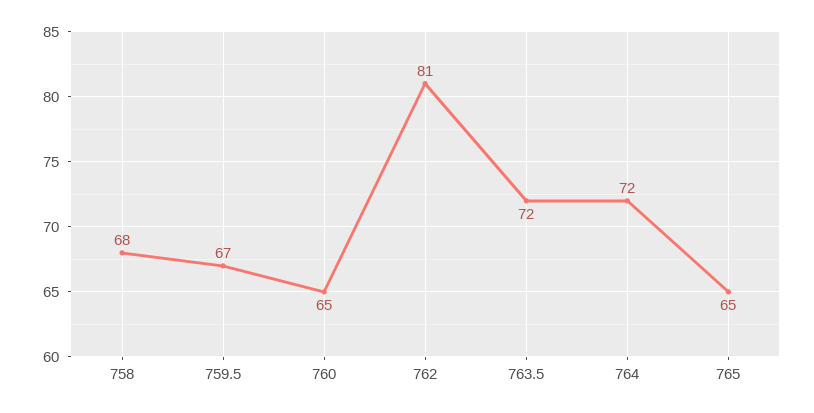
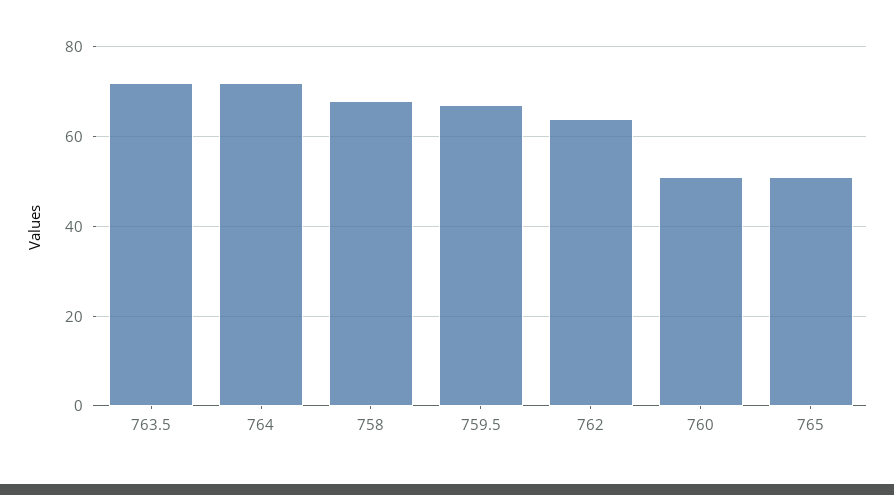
  {
    "758": 68,
    "759.5": 67,
-   "760": 65,
+   "760": 50,
-   "762": 81,
+   "762": 65,
    "763.5": 72,
    "764": 72,
-   "765": 65
+   "765": 50
  }

